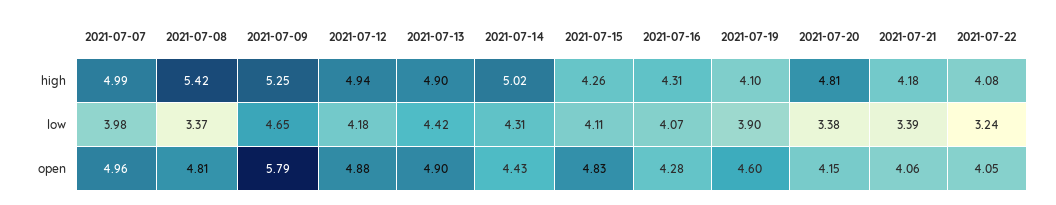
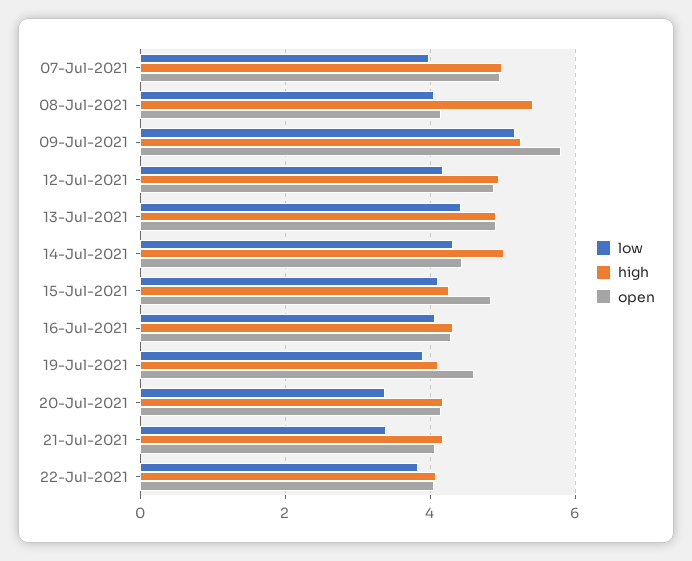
  {
    "high": {
      "2021-07-07": 4.99,
      "2021-07-08": 5.42,
      "2021-07-09": 5.25,
      "2021-07-12": 4.94,
      "2021-07-13": 4.9,
      "2021-07-14": 5.02,
      "2021-07-15": 4.26,
      "2021-07-16": 4.31,
      "2021-07-19": 4.1,
-     "2021-07-20": 4.81,
+     "2021-07-20": 4.2,
      "2021-07-21": 4.18,
      "2021-07-22": 4.08
    },
    "low": {
      "2021-07-07": 3.98,
-     "2021-07-08": 3.37,
+     "2021-07-08": 4,
-     "2021-07-09": 4.65,
+     "2021-07-09": 5.2,
      "2021-07-12": 4.18,
      "2021-07-13": 4.42,
      "2021-07-14": 4.31,
      "2021-07-15": 4.11,
      "2021-07-16": 4.07,
      "2021-07-19": 3.9,
      "2021-07-20": 3.38,
      "2021-07-21": 3.39,
-     "2021-07-22": 3.24
+     "2021-07-22": 3.8
    },
    "open": {
      "2021-07-07": 4.96,
-     "2021-07-08": 4.81,
+     "2021-07-08": 4.2,
      "2021-07-09": 5.79,
      "2021-07-12": 4.88,
      "2021-07-13": 4.9,
      "2021-07-14": 4.43,
      "2021-07-15": 4.83,
      "2021-07-16": 4.28,
      "2021-07-19": 4.6,
      "2021-07-20": 4.15,
      "2021-07-21": 4.06,
      "2021-07-22": 4.05
    }
  }

